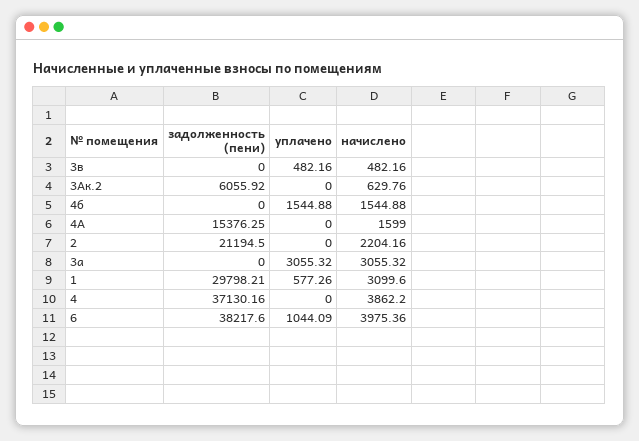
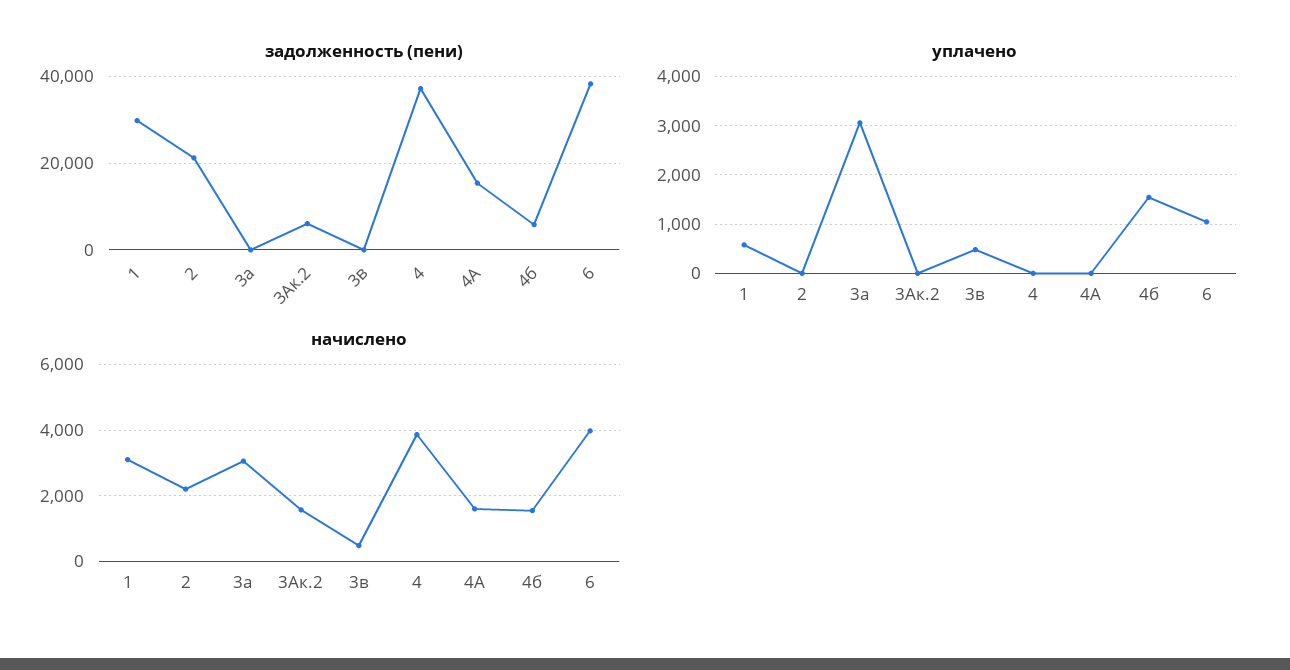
  {
    "задолженность (пени)": {
      "3в": 0,
      "3Ак.2": 6055.92,
-     "4б": 0,
+     "4б": 6000,
      "4А": 15376.25,
      "2": 21194.5,
      "3а": 0,
      "1": 29798.21,
      "4": 37130.16,
      "6": 38217.6
    },
    "уплачено": {
      "3в": 482.16,
      "3Ак.2": 0,
      "4б": 1544.88,
      "4А": 0,
      "2": 0,
      "3а": 3055.32,
      "1": 577.26,
      "4": 0,
      "6": 1044.09
    },
    "начислено": {
      "3в": 482.16,
-     "3Ак.2": 629.76,
+     "3Ак.2": 1600,
      "4б": 1544.88,
      "4А": 1599,
      "2": 2204.16,
      "3а": 3055.32,
      "1": 3099.6,
      "4": 3862.2,
      "6": 3975.36
    }
  }

